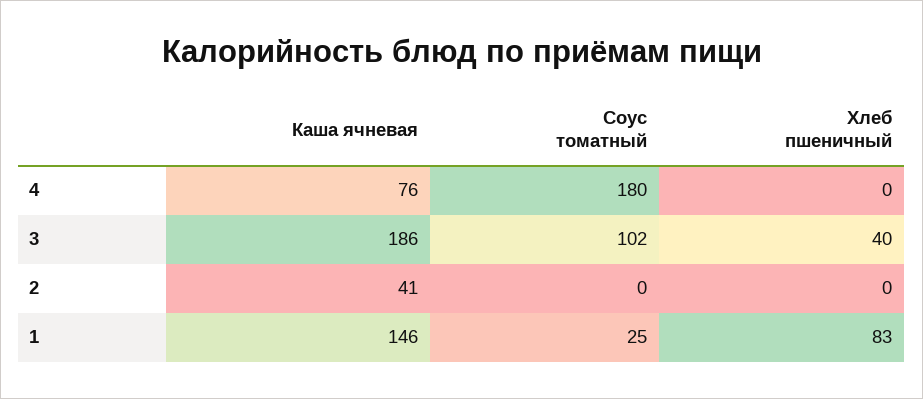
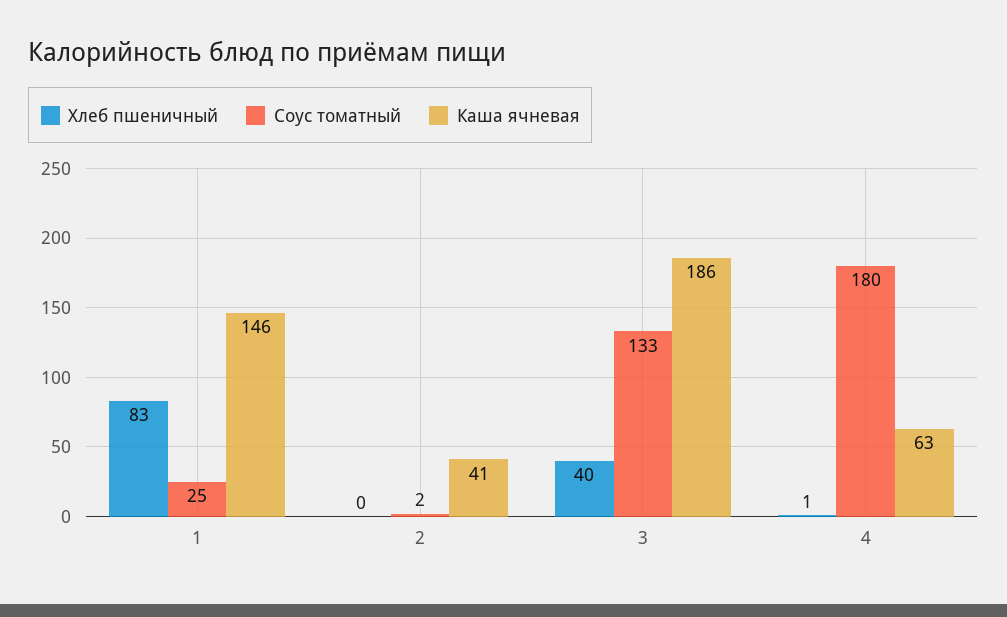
  {
    "Каша ячневая": {
-     "4": 76,
+     "4": 63,
      "3": 186,
      "2": 41,
      "1": 146
    },
    "Соус томатный": {
      "4": 180,
-     "3": 102,
+     "3": 133,
-     "2": 0,
+     "2": 2,
      "1": 25
    },
    "Хлеб пшеничный": {
-     "4": 0,
+     "4": 1,
      "3": 40,
      "2": 0,
      "1": 83
    }
  }

